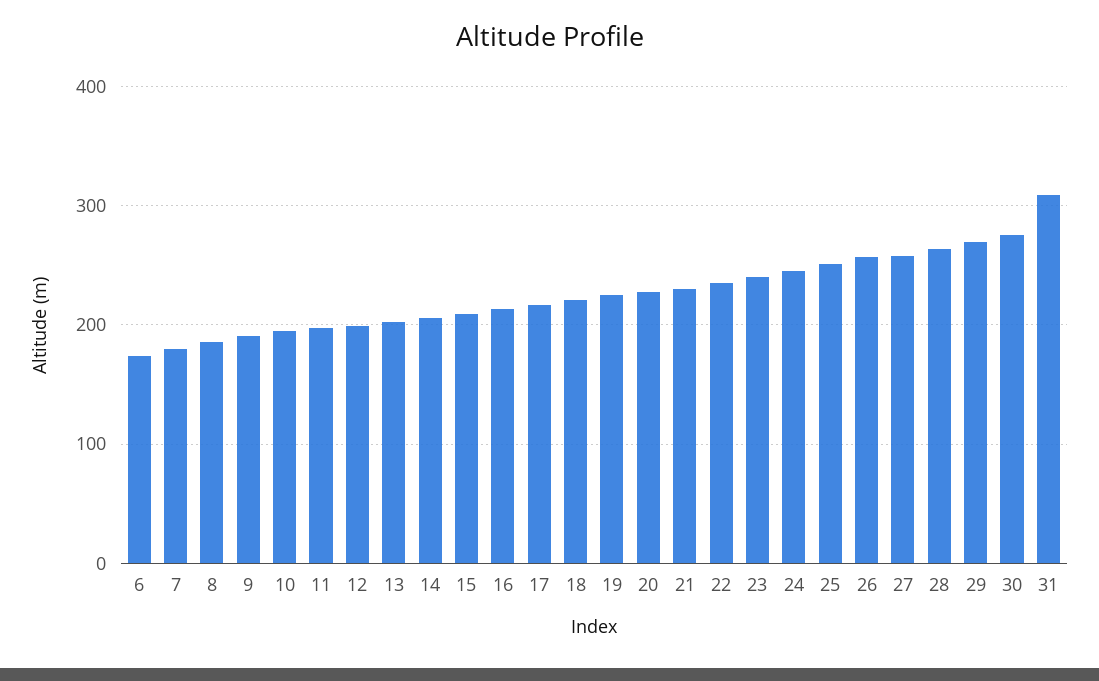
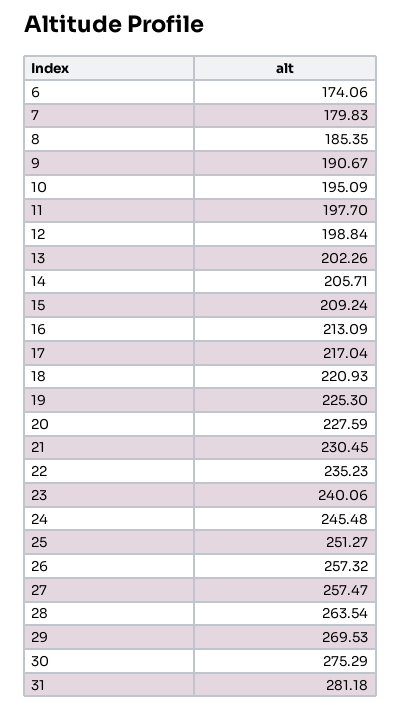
  {
    "6": 174.06,
    "7": 179.83,
    "8": 185.35,
    "9": 190.67,
    "10": 195.09,
    "11": 197.7,
    "12": 198.84,
    "13": 202.26,
    "14": 205.71,
    "15": 209.24,
    "16": 213.09,
    "17": 217.04,
    "18": 220.93,
    "19": 225.3,
    "20": 227.59,
    "21": 230.45,
    "22": 235.23,
    "23": 240.06,
    "24": 245.48,
    "25": 251.27,
    "26": 257.32,
    "27": 257.47,
    "28": 263.54,
    "29": 269.53,
    "30": 275.29,
-   "31": 310
+   "31": 281.18
  }

